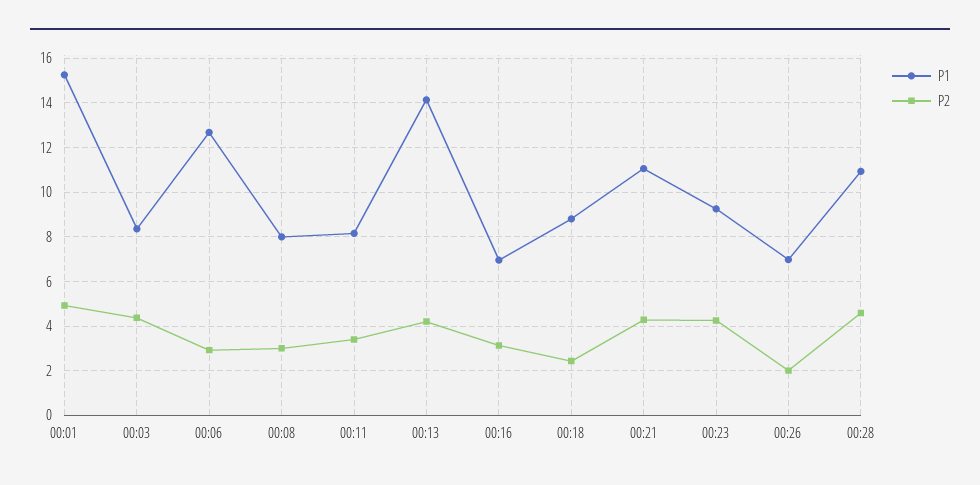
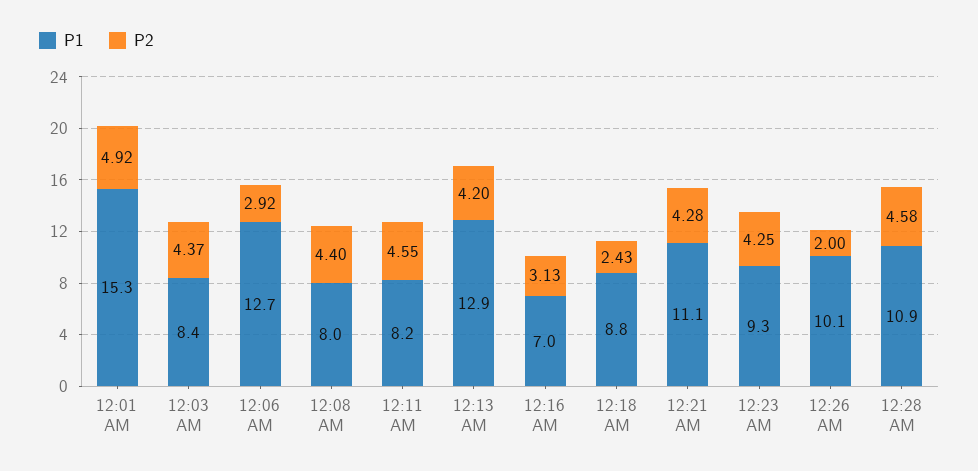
  {
    "P1": {
      "00:01": 15.3,
      "00:03": 8.4,
      "00:06": 12.7,
      "00:08": 8,
      "00:11": 8.2,
-     "00:13": 14,
+     "00:13": 12.9,
      "00:16": 7,
      "00:18": 8.8,
      "00:21": 11.1,
      "00:23": 9.3,
-     "00:26": 7,
+     "00:26": 10.1,
      "00:28": 10.9
    },
    "P2": {
      "00:01": 4.92,
      "00:03": 4.37,
      "00:06": 2.92,
-     "00:08": 3,
+     "00:08": 4.4,
-     "00:11": 3.5,
+     "00:11": 4.55,
      "00:13": 4.2,
      "00:16": 3.13,
      "00:18": 2.43,
      "00:21": 4.28,
      "00:23": 4.25,
      "00:26": 2,
      "00:28": 4.58
    }
  }

